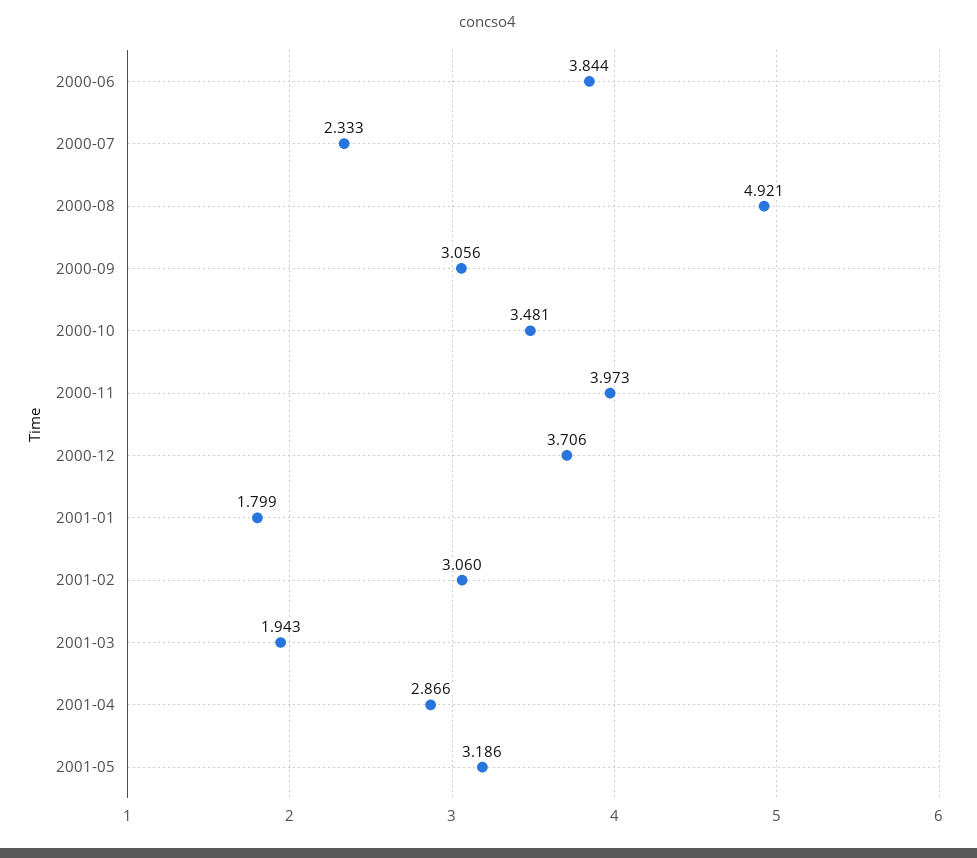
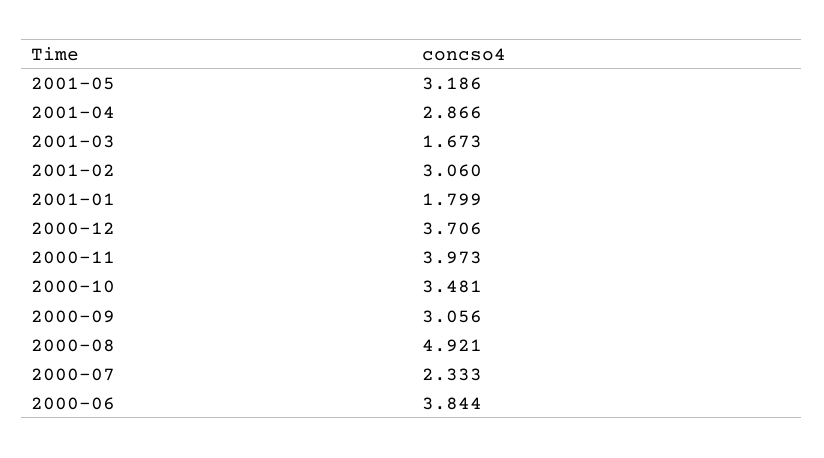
  {
    "2000-06": 3.844,
    "2000-07": 2.333,
    "2000-08": 4.921,
    "2000-09": 3.056,
    "2000-10": 3.481,
    "2000-11": 3.973,
    "2000-12": 3.706,
    "2001-01": 1.799,
    "2001-02": 3.06,
-   "2001-03": 1.943,
+   "2001-03": 1.673,
    "2001-04": 2.866,
    "2001-05": 3.186
  }

